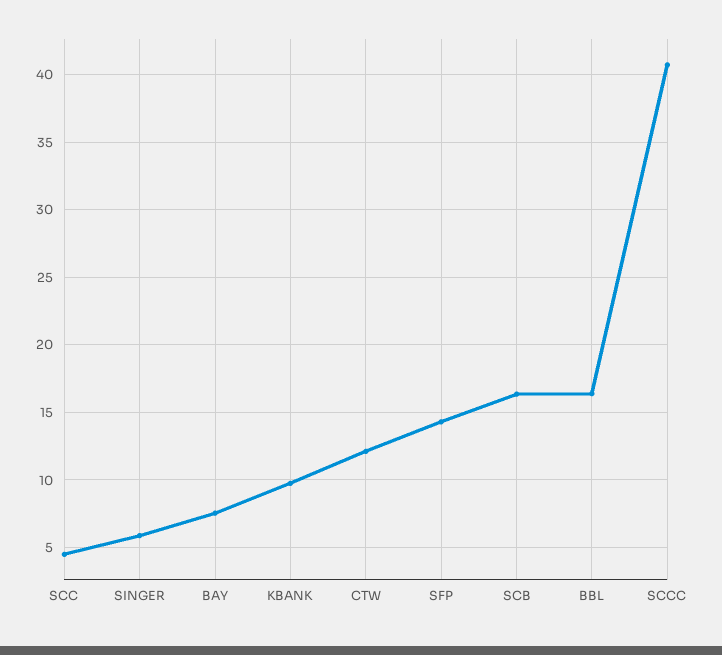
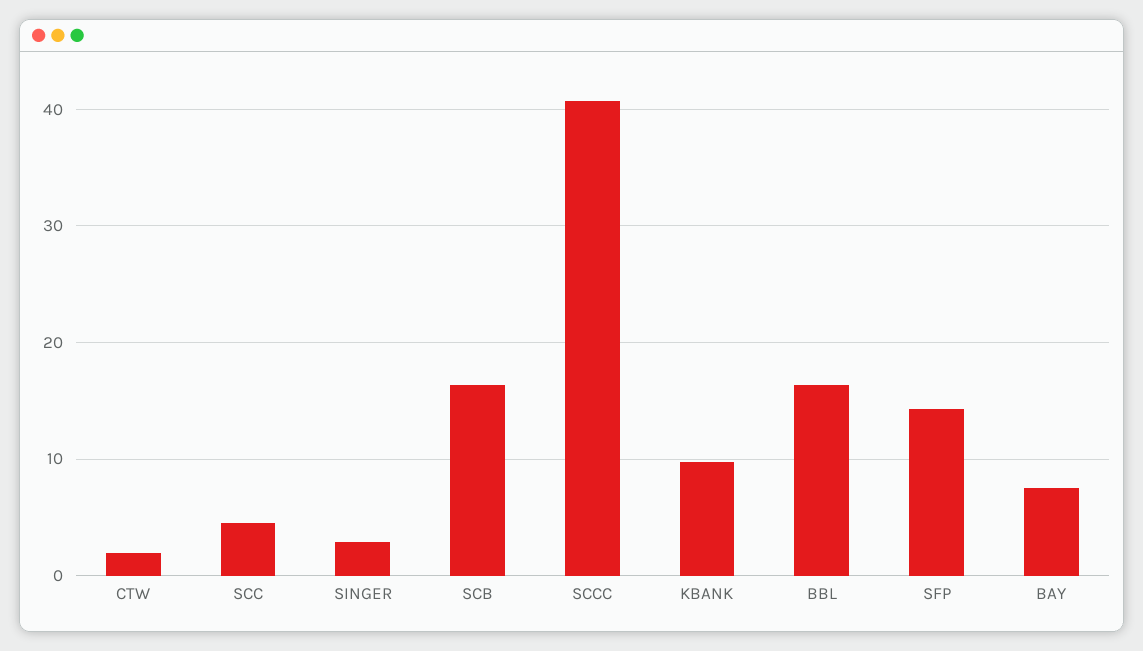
  {
    "SCC": 4.5,
-   "SINGER": 6,
+   "SINGER": 3,
    "BAY": 7.5,
    "KBANK": 10,
-   "CTW": 12,
+   "CTW": 2,
    "SFP": 14.5,
    "SCB": 16.5,
    "BBL": 16.5,
    "SCCC": 40.5
  }

